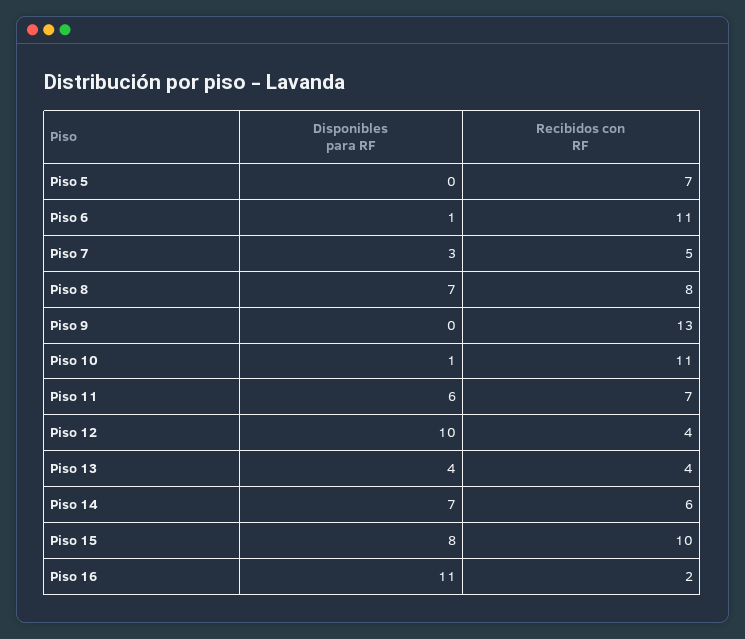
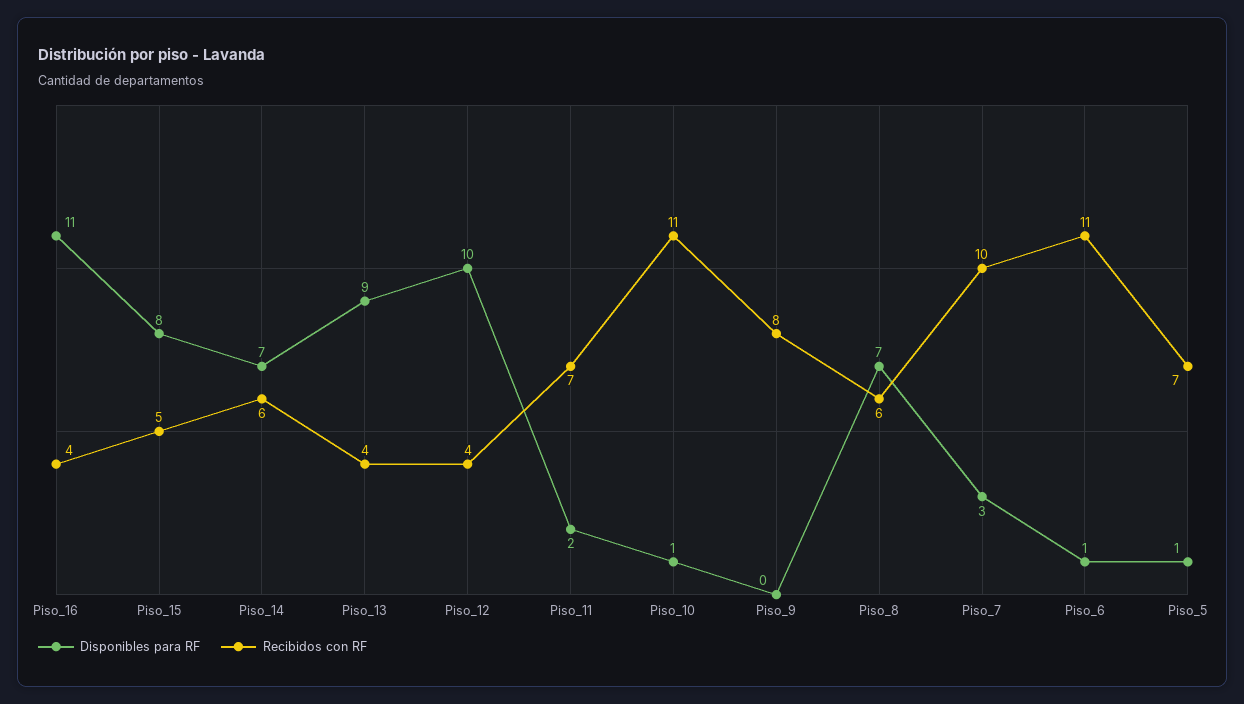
  {
    "Disponibles para RF": {
-     "Piso 5": 0,
+     "Piso 5": 1,
      "Piso 6": 1,
      "Piso 7": 3,
      "Piso 8": 7,
      "Piso 9": 0,
      "Piso 10": 1,
-     "Piso 11": 6,
+     "Piso 11": 2,
      "Piso 12": 10,
-     "Piso 13": 4,
+     "Piso 13": 9,
      "Piso 14": 7,
      "Piso 15": 8,
      "Piso 16": 11
    },
    "Recibidos con RF": {
      "Piso 5": 7,
      "Piso 6": 11,
-     "Piso 7": 5,
+     "Piso 7": 10,
-     "Piso 8": 8,
+     "Piso 8": 6,
-     "Piso 9": 13,
+     "Piso 9": 8,
      "Piso 10": 11,
      "Piso 11": 7,
      "Piso 12": 4,
      "Piso 13": 4,
      "Piso 14": 6,
-     "Piso 15": 10,
+     "Piso 15": 5,
-     "Piso 16": 2
+     "Piso 16": 4
    }
  }

